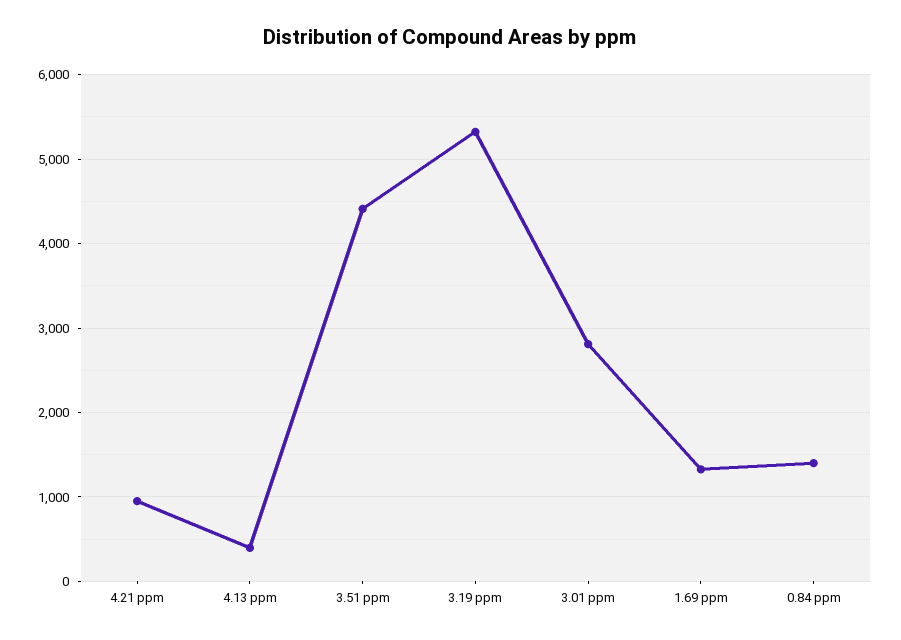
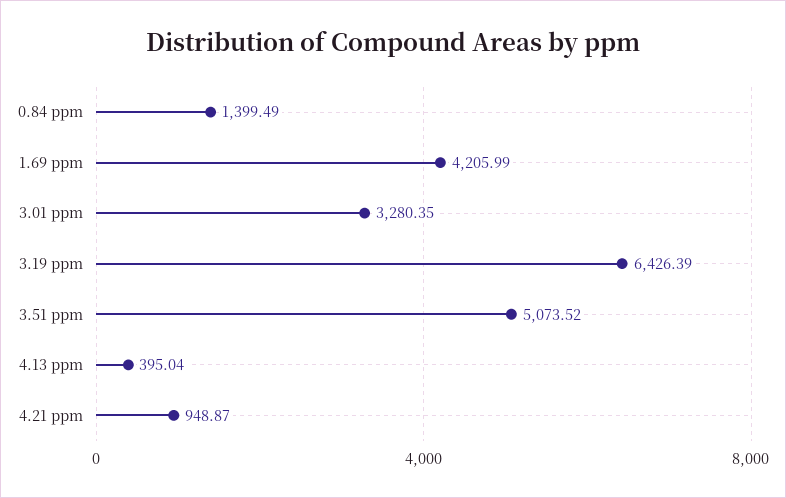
  {
    "4.21 ppm": 948.87,
    "4.13 ppm": 395.04,
-   "3.51 ppm": 4400,
+   "3.51 ppm": 5073.52,
-   "3.19 ppm": 5300,
+   "3.19 ppm": 6426.39,
-   "3.01 ppm": 2800,
+   "3.01 ppm": 3280.35,
-   "1.69 ppm": 1300,
+   "1.69 ppm": 4205.99,
    "0.84 ppm": 1399.49
  }

